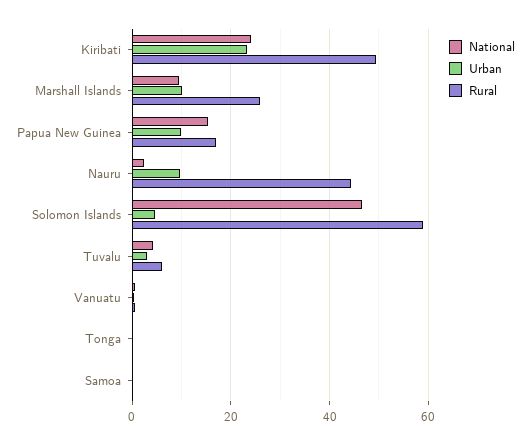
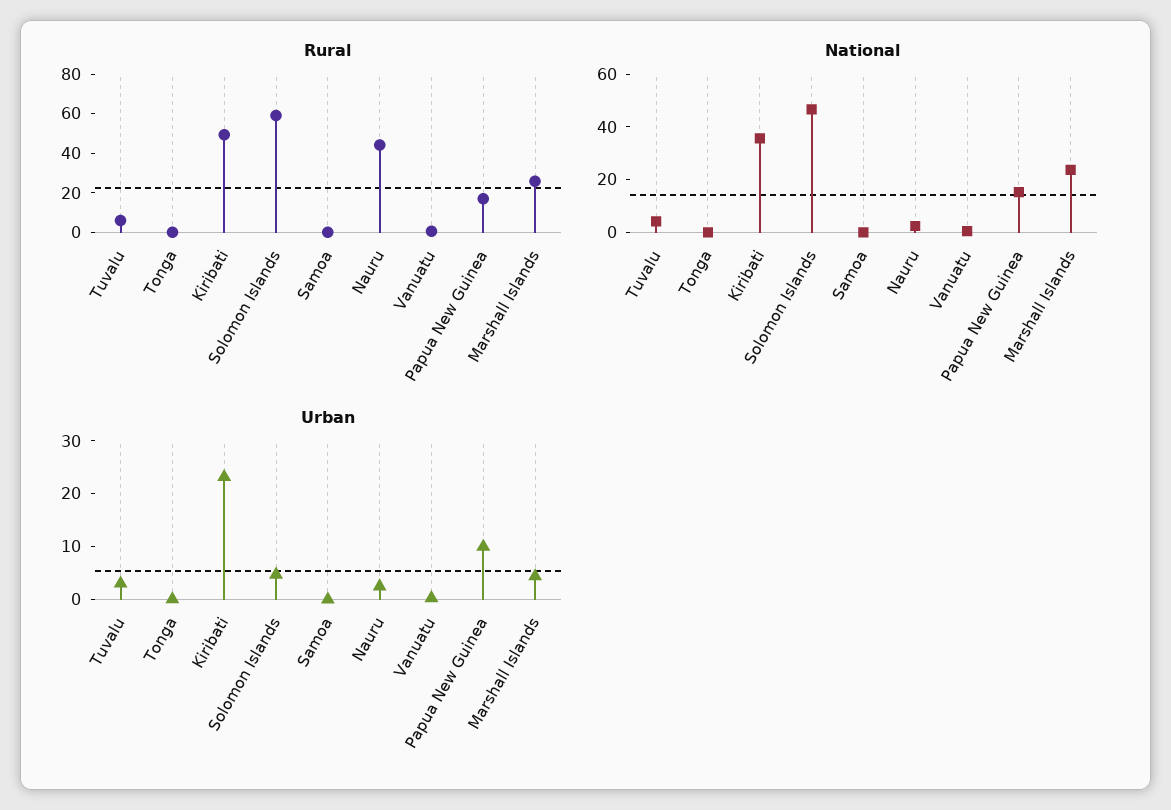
  {
    "National": {
-     "Kiribati": 24,
+     "Kiribati": 35,
-     "Marshall Islands": 10,
+     "Marshall Islands": 25,
      "Papua New Guinea": 16,
      "Nauru": 2,
      "Solomon Islands": 46,
      "Tuvalu": 4,
      "Vanuatu": 0,
      "Tonga": 0,
      "Samoa": 0
    },
    "Urban": {
      "Kiribati": 24,
-     "Marshall Islands": 10,
+     "Marshall Islands": 4,
      "Papua New Guinea": 10,
-     "Nauru": 10,
+     "Nauru": 2,
      "Solomon Islands": 4,
      "Tuvalu": 4,
      "Vanuatu": 0,
      "Tonga": 0,
      "Samoa": 0
    },
    "Rural": {
      "Kiribati": 50,
      "Marshall Islands": 26,
      "Papua New Guinea": 18,
      "Nauru": 44,
      "Solomon Islands": 60,
      "Tuvalu": 6,
      "Vanuatu": 0,
      "Tonga": 0,
      "Samoa": 0
    }
  }

